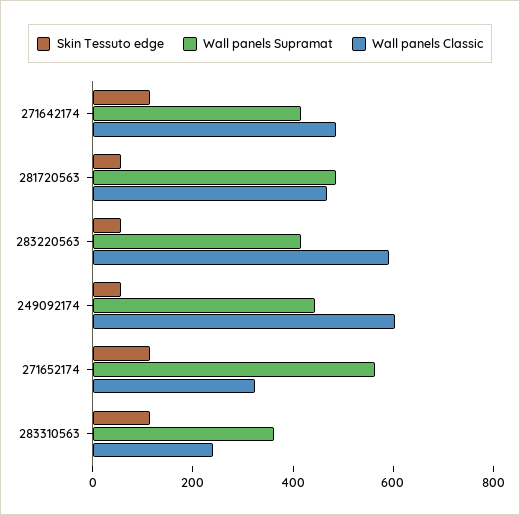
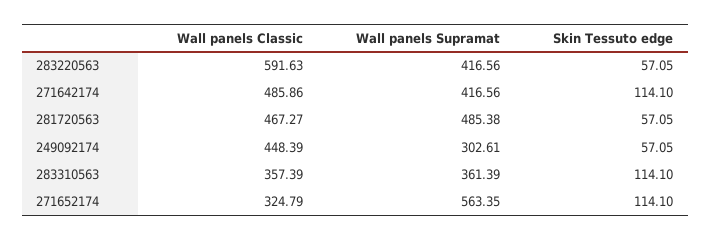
  {
    "Skin Tessuto edge": {
      "271642174": 114.1,
      "281720563": 57.05,
      "283220563": 57.05,
      "249092174": 57.05,
      "271652174": 114.1,
      "283310563": 114.1
    },
    "Wall panels Supramat": {
      "271642174": 416.56,
      "281720563": 485.38,
      "283220563": 416.56,
-     "249092174": 450,
+     "249092174": 302.61,
      "271652174": 563.35,
      "283310563": 361.39
    },
    "Wall panels Classic": {
      "271642174": 485.86,
      "281720563": 467.27,
      "283220563": 591.63,
-     "249092174": 600,
+     "249092174": 448.39,
      "271652174": 324.79,
-     "283310563": 250
+     "283310563": 357.39
    }
  }

